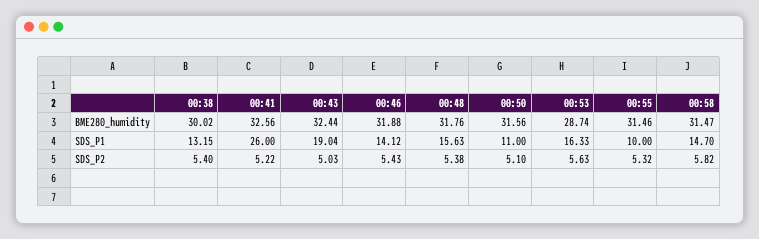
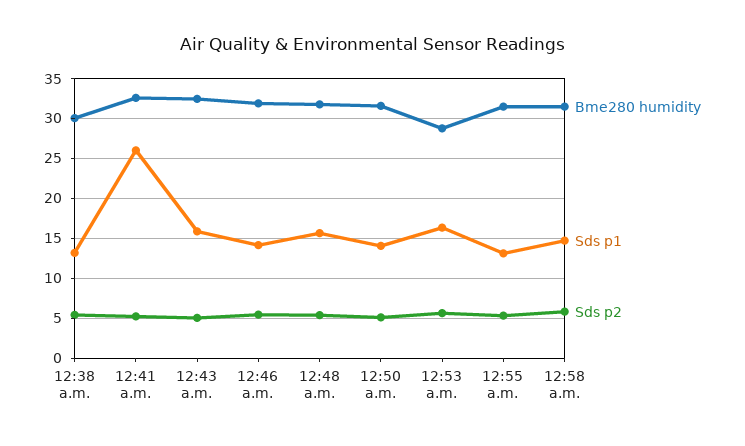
  {
    "BME280_humidity": {
      "00:38": 30.02,
      "00:41": 32.56,
      "00:43": 32.44,
      "00:46": 31.88,
      "00:48": 31.76,
      "00:50": 31.56,
      "00:53": 28.74,
      "00:55": 31.46,
      "00:58": 31.47
    },
    "SDS_P1": {
      "00:38": 13.15,
      "00:41": 26,
-     "00:43": 19.04,
+     "00:43": 16,
      "00:46": 14.12,
      "00:48": 15.63,
-     "00:50": 11,
+     "00:50": 14,
      "00:53": 16.33,
-     "00:55": 10,
+     "00:55": 13,
      "00:58": 14.7
    },
    "SDS_P2": {
      "00:38": 5.4,
      "00:41": 5.22,
      "00:43": 5.03,
      "00:46": 5.43,
      "00:48": 5.38,
      "00:50": 5.1,
      "00:53": 5.63,
      "00:55": 5.32,
      "00:58": 5.82
    }
  }

